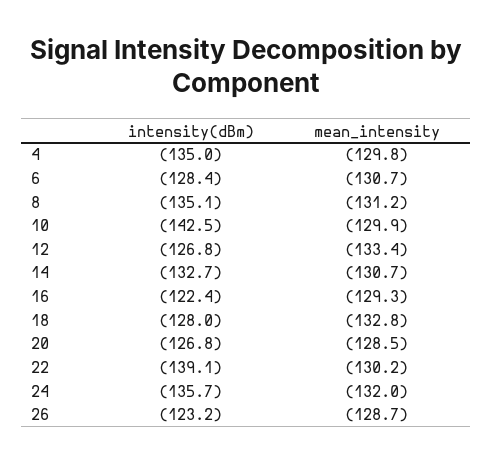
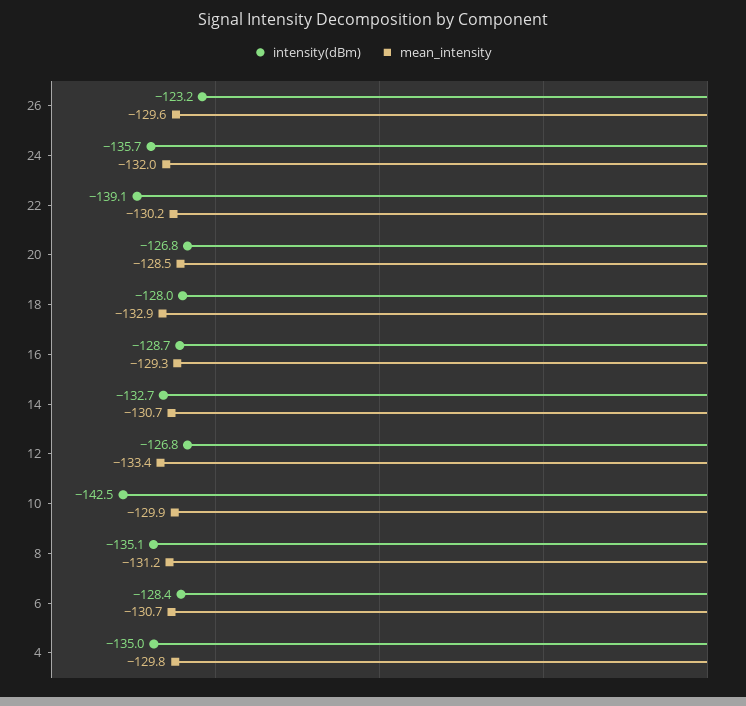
  {
    "intensity(dBm)": {
      "4": -135,
      "6": -128.4,
      "8": -135.1,
      "10": -142.5,
      "12": -126.8,
      "14": -132.7,
-     "16": -122.4,
+     "16": -128.7,
      "18": -128,
      "20": -126.8,
      "22": -139.1,
      "24": -135.7,
      "26": -123.2
    },
    "mean_intensity": {
      "4": -129.8,
      "6": -130.7,
      "8": -131.2,
      "10": -129.9,
      "12": -133.4,
      "14": -130.7,
      "16": -129.3,
-     "18": -132.8,
+     "18": -132.9,
      "20": -128.5,
      "22": -130.2,
      "24": -132,
-     "26": -128.7
+     "26": -129.6
    }
  }

